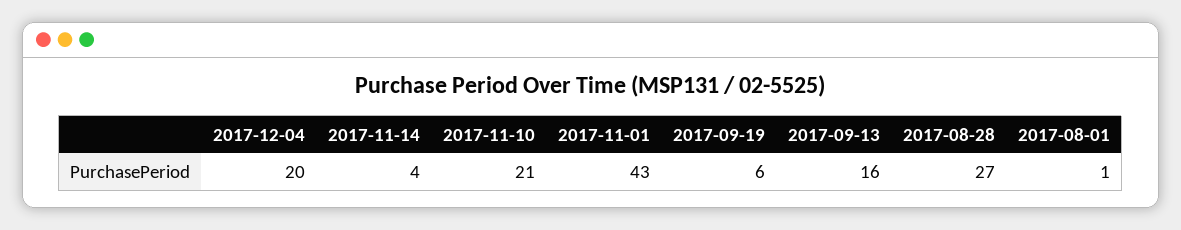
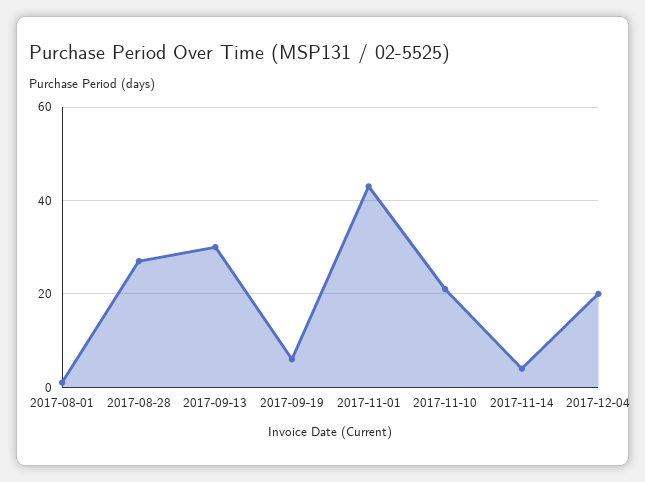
  {
    "2017-12-04": 20,
    "2017-11-14": 4,
    "2017-11-10": 21,
    "2017-11-01": 43,
    "2017-09-19": 6,
-   "2017-09-13": 16,
+   "2017-09-13": 30,
    "2017-08-28": 27,
    "2017-08-01": 1
  }

